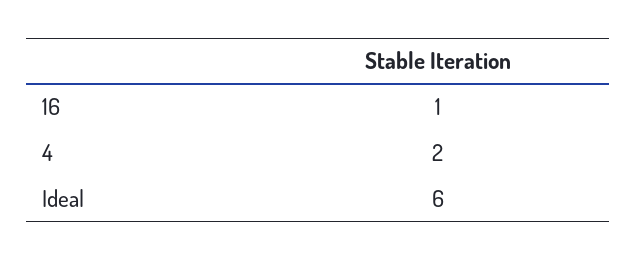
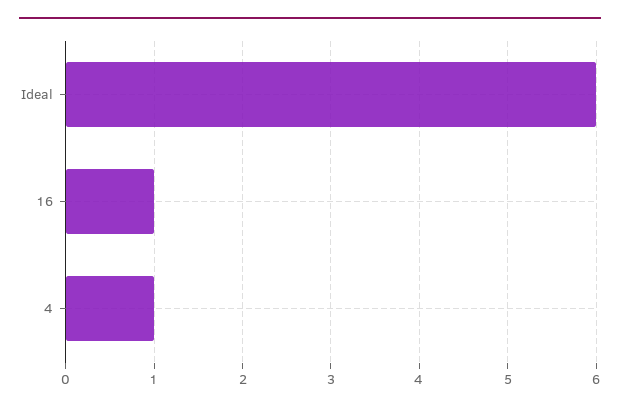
  {
    "16": 1,
-   "4": 2,
+   "4": 1,
    "Ideal": 6
  }

